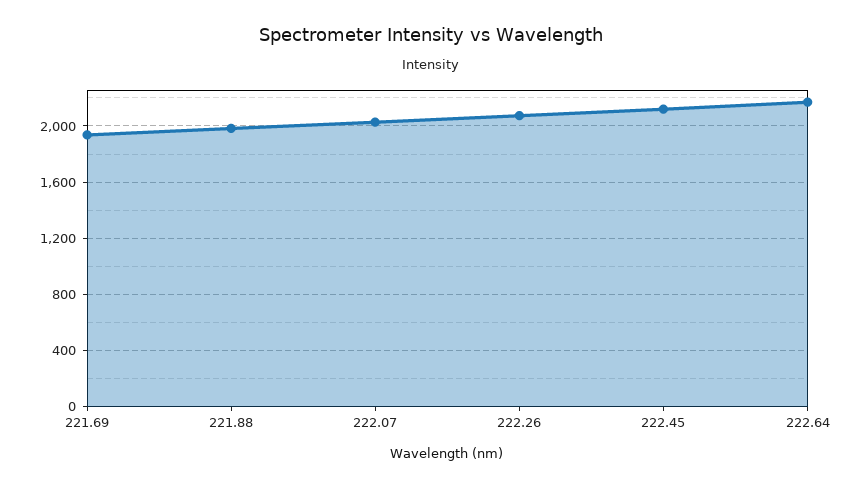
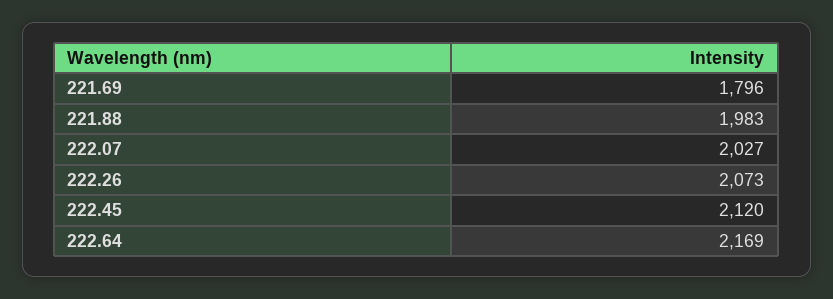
  {
-   "221.69": 1950,
+   "221.69": 1796,
    "221.88": 1983,
    "222.07": 2027,
    "222.26": 2073,
    "222.45": 2120,
    "222.64": 2169
  }

